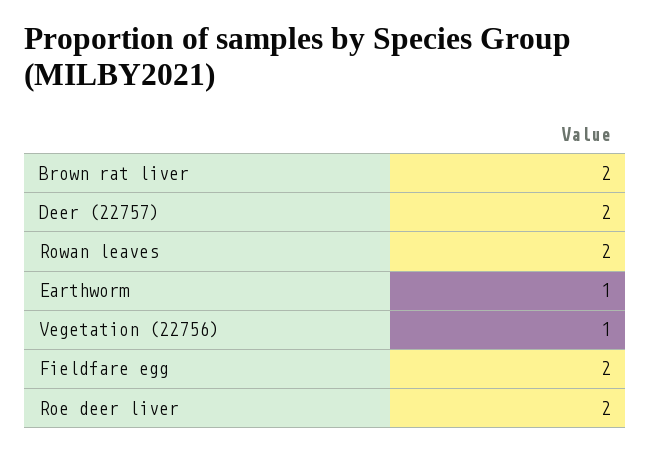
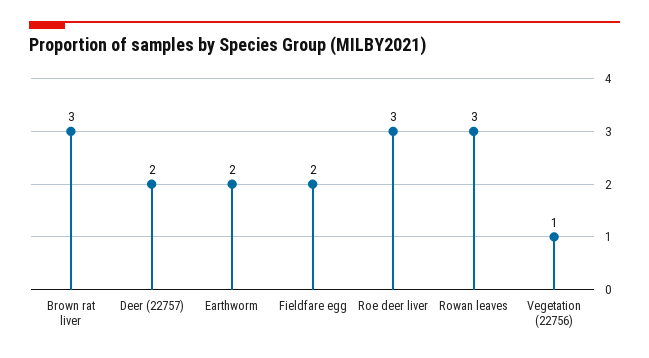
  {
-   "Brown rat liver": 2,
+   "Brown rat liver": 3,
    "Deer (22757)": 2,
-   "Rowan leaves": 2,
+   "Rowan leaves": 3,
-   "Earthworm": 1,
+   "Earthworm": 2,
    "Vegetation (22756)": 1,
    "Fieldfare egg": 2,
-   "Roe deer liver": 2
+   "Roe deer liver": 3
  }

